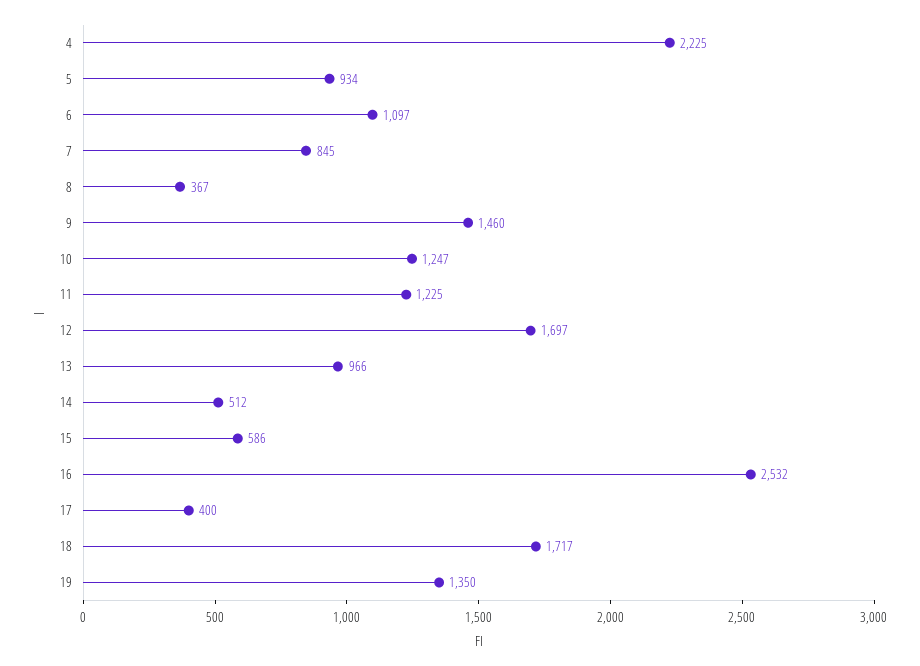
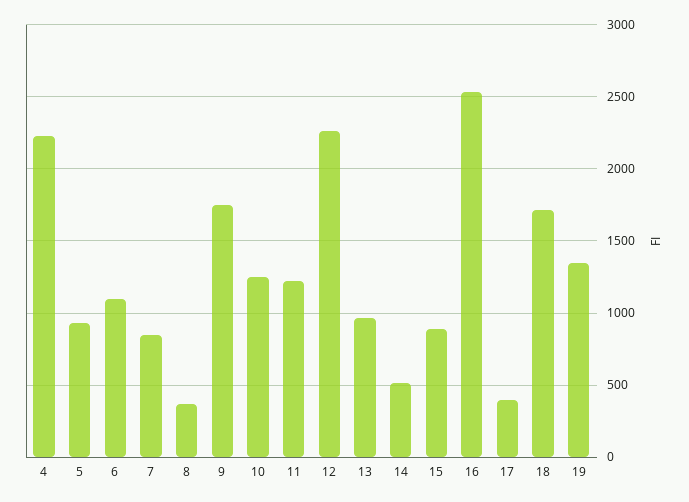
  {
    "4": 2225,
    "5": 934,
    "6": 1097,
    "7": 845,
    "8": 367,
-   "9": 1460,
+   "9": 1750,
    "10": 1247,
    "11": 1225,
-   "12": 1697,
+   "12": 2250,
    "13": 966,
    "14": 512,
-   "15": 586,
+   "15": 900,
    "16": 2532,
    "17": 400,
    "18": 1717,
    "19": 1350
  }

